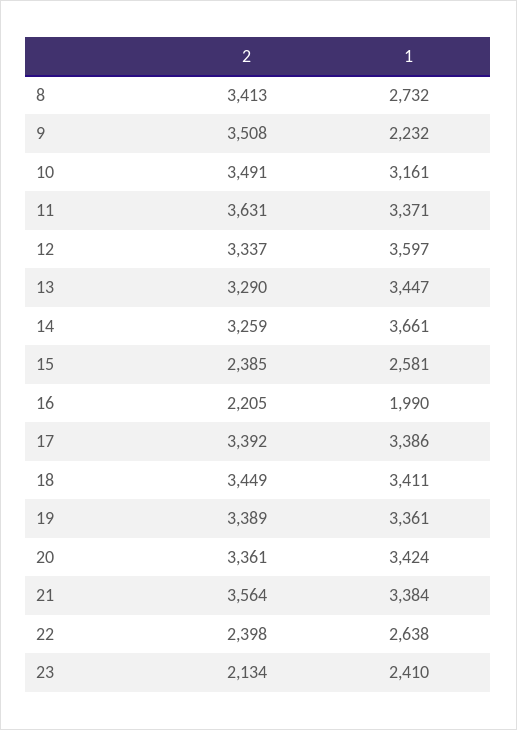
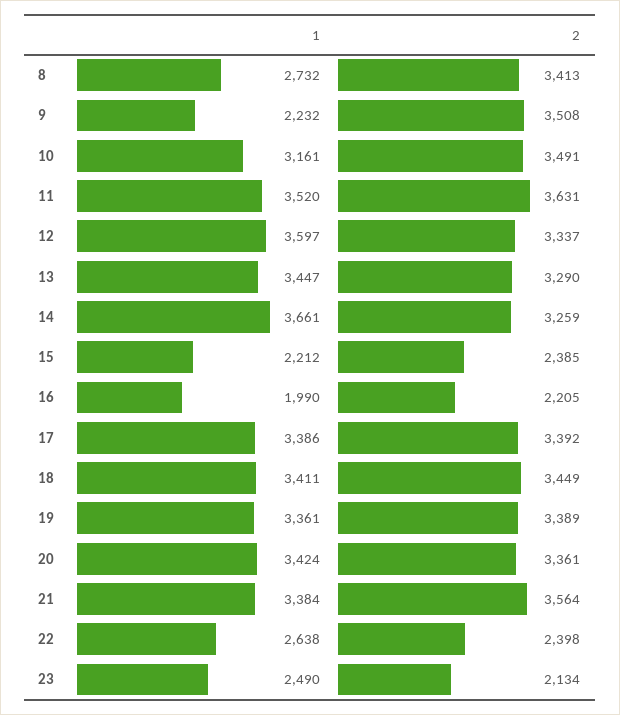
  {
    "2": {
      "8": 3413,
      "9": 3508,
      "10": 3491,
      "11": 3631,
      "12": 3337,
      "13": 3290,
      "14": 3259,
      "15": 2385,
      "16": 2205,
      "17": 3392,
      "18": 3449,
      "19": 3389,
      "20": 3361,
      "21": 3564,
      "22": 2398,
      "23": 2134
    },
    "1": {
      "8": 2732,
      "9": 2232,
      "10": 3161,
-     "11": 3371,
+     "11": 3520,
      "12": 3597,
      "13": 3447,
      "14": 3661,
-     "15": 2581,
+     "15": 2212,
      "16": 1990,
      "17": 3386,
      "18": 3411,
      "19": 3361,
      "20": 3424,
      "21": 3384,
      "22": 2638,
-     "23": 2410
+     "23": 2490
    }
  }

